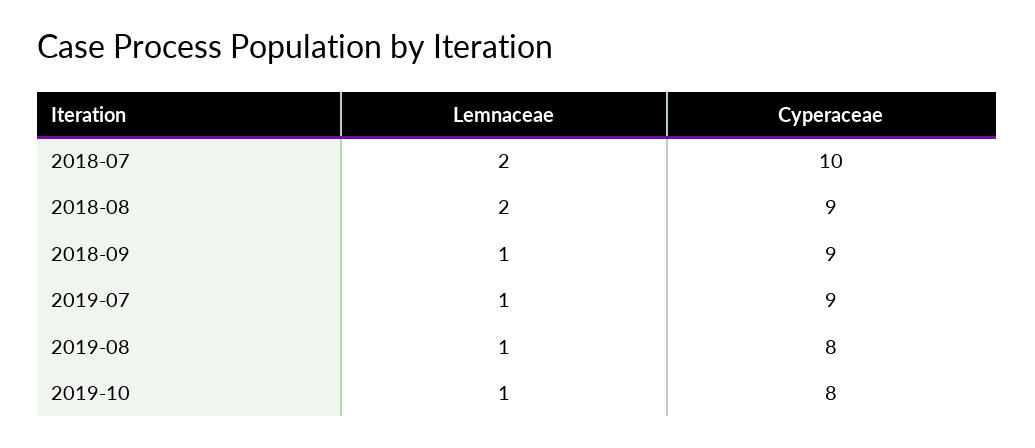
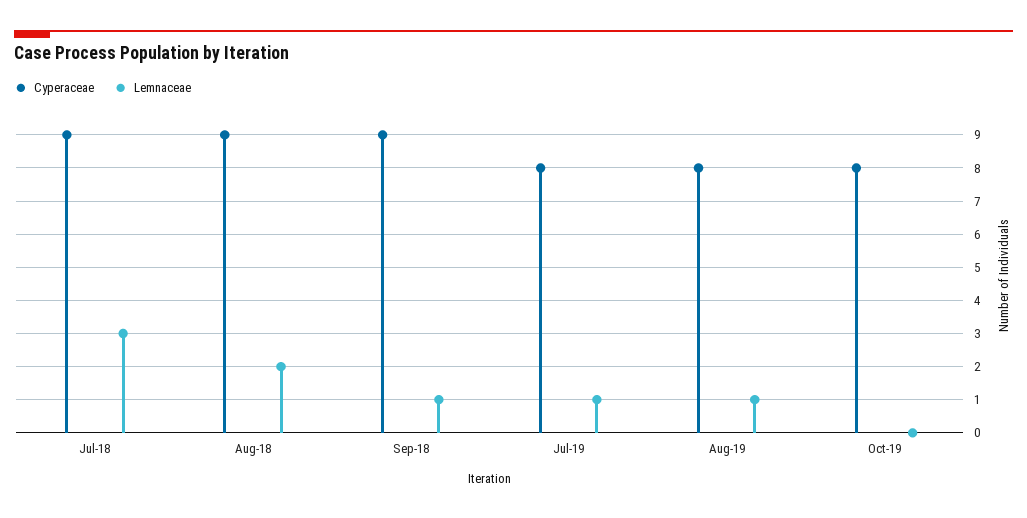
  {
    "Lemnaceae": {
-     "2018-07": 2,
+     "2018-07": 3,
      "2018-08": 2,
      "2018-09": 1,
      "2019-07": 1,
      "2019-08": 1,
-     "2019-10": 1
+     "2019-10": 0
    },
    "Cyperaceae": {
-     "2018-07": 10,
+     "2018-07": 9,
      "2018-08": 9,
      "2018-09": 9,
-     "2019-07": 9,
+     "2019-07": 8,
      "2019-08": 8,
      "2019-10": 8
    }
  }

